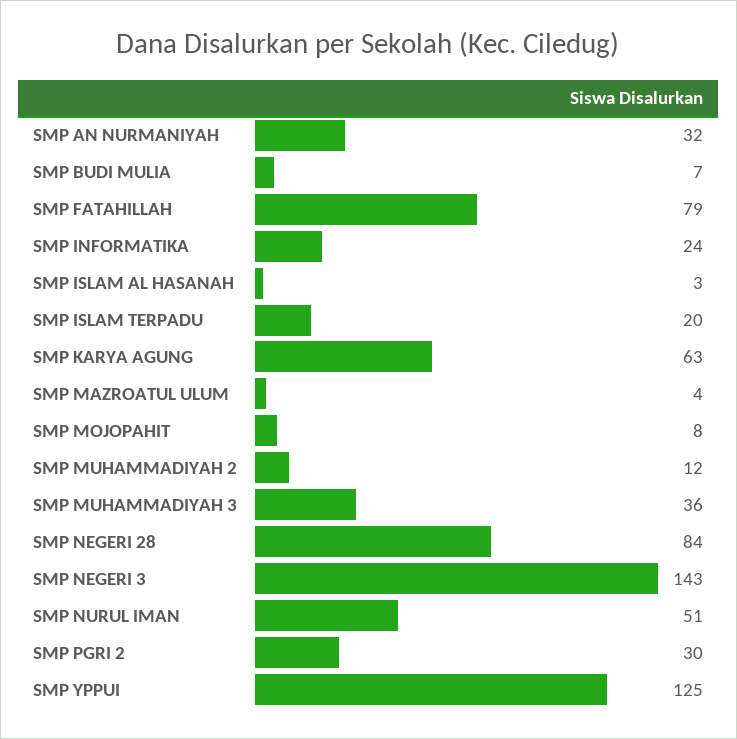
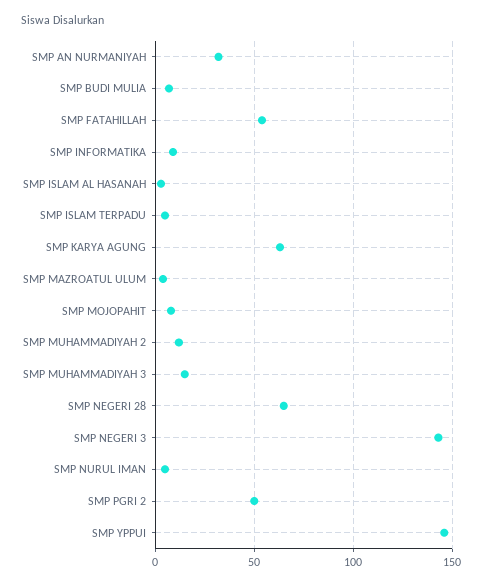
  {
    "SMP AN NURMANIYAH": 32,
    "SMP BUDI MULIA": 7,
-   "SMP FATAHILLAH": 79,
+   "SMP FATAHILLAH": 55,
-   "SMP INFORMATIKA": 24,
+   "SMP INFORMATIKA": 10,
    "SMP ISLAM AL HASANAH": 3,
-   "SMP ISLAM TERPADU": 20,
+   "SMP ISLAM TERPADU": 5,
    "SMP KARYA AGUNG": 63,
    "SMP MAZROATUL ULUM": 4,
    "SMP MOJOPAHIT": 8,
    "SMP MUHAMMADIYAH 2": 12,
-   "SMP MUHAMMADIYAH 3": 36,
+   "SMP MUHAMMADIYAH 3": 15,
-   "SMP NEGERI 28": 84,
+   "SMP NEGERI 28": 65,
    "SMP NEGERI 3": 143,
-   "SMP NURUL IMAN": 51,
+   "SMP NURUL IMAN": 5,
-   "SMP PGRI 2": 30,
+   "SMP PGRI 2": 50,
-   "SMP YPPUI": 125
+   "SMP YPPUI": 145
  }

